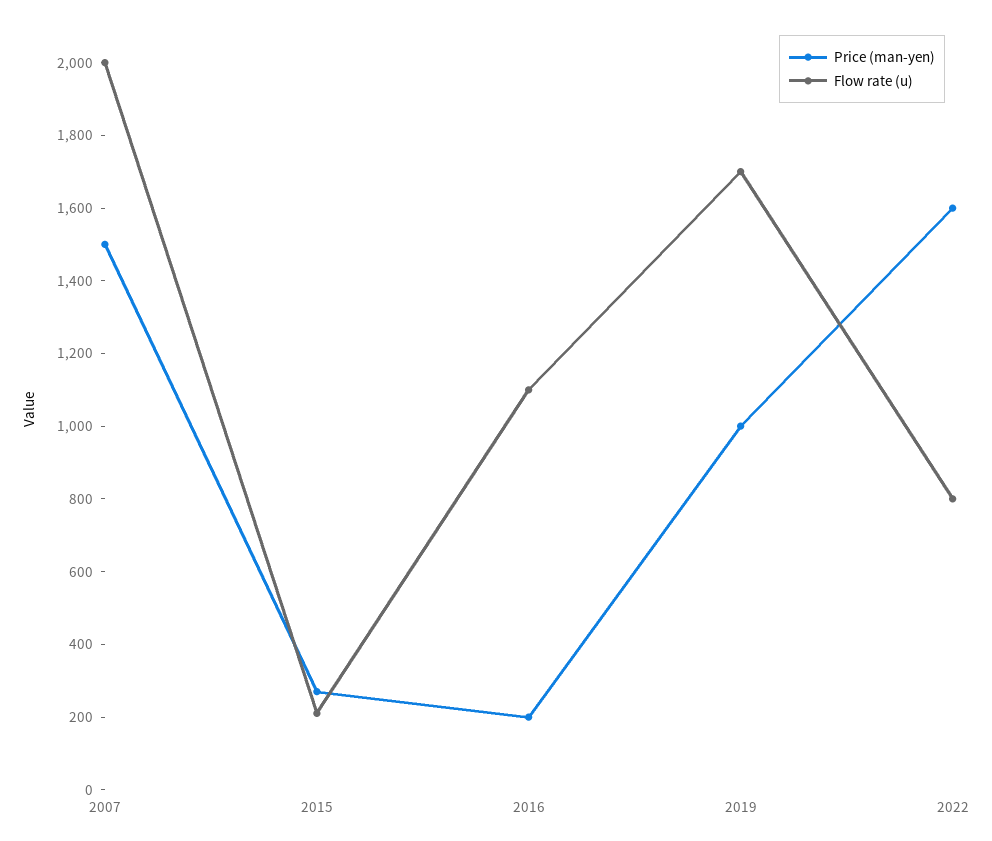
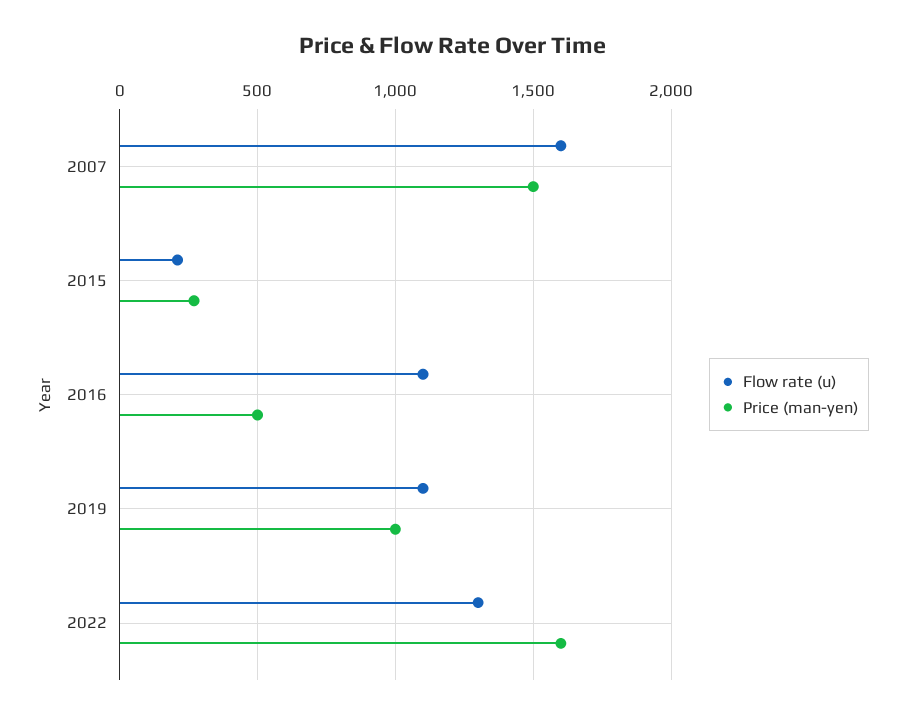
  {
    "Price (man-yen)": {
      "2007": 1500,
      "2015": 250,
-     "2016": 200,
+     "2016": 500,
      "2019": 1000,
      "2022": 1600
    },
    "Flow rate (u)": {
-     "2007": 2000,
+     "2007": 1600,
      "2015": 200,
      "2016": 1100,
-     "2019": 1700,
+     "2019": 1100,
-     "2022": 800
+     "2022": 1300
    }
  }

